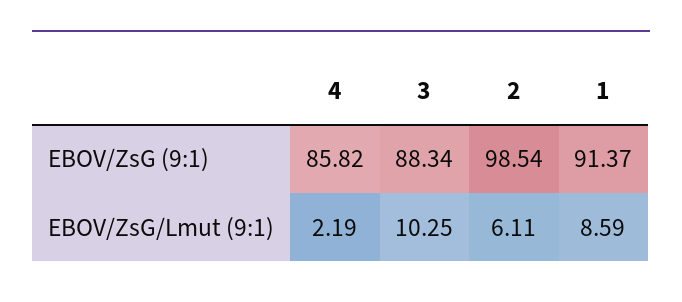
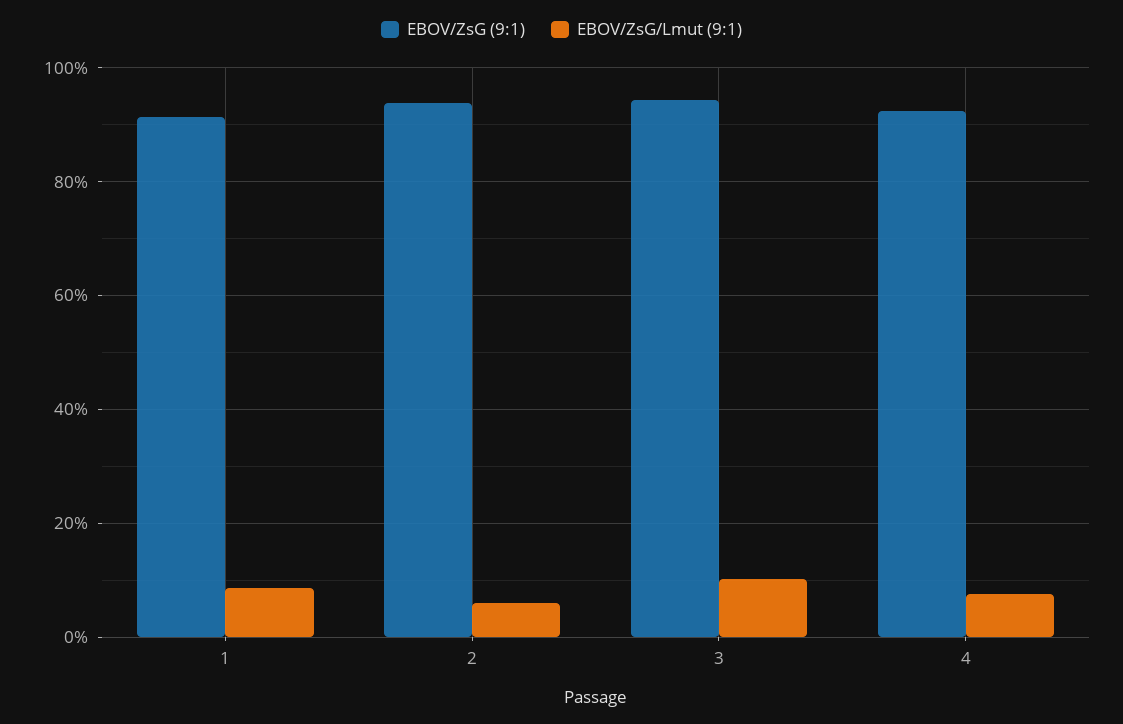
  {
    "EBOV/ZsG (9:1)": {
-     "4": 85.82,
+     "4": 92,
-     "3": 88.34,
+     "3": 94,
-     "2": 98.54,
+     "2": 94,
      "1": 91.37
    },
    "EBOV/ZsG/Lmut (9:1)": {
-     "4": 2.19,
+     "4": 8,
      "3": 10.25,
      "2": 6.11,
      "1": 8.59
    }
  }

